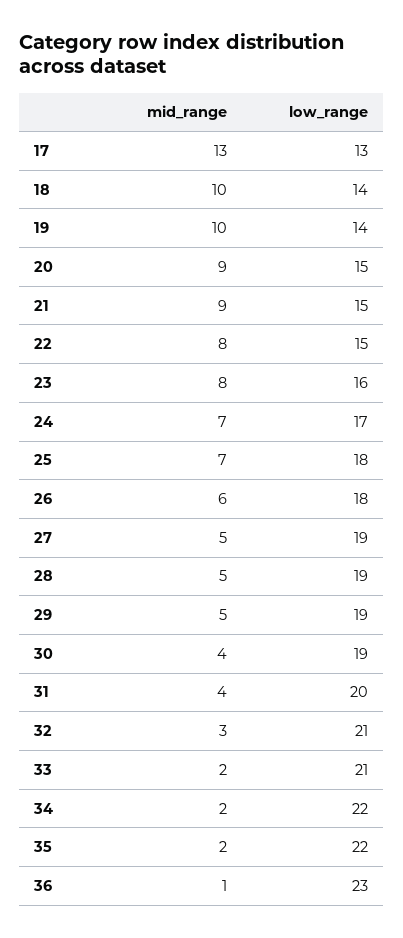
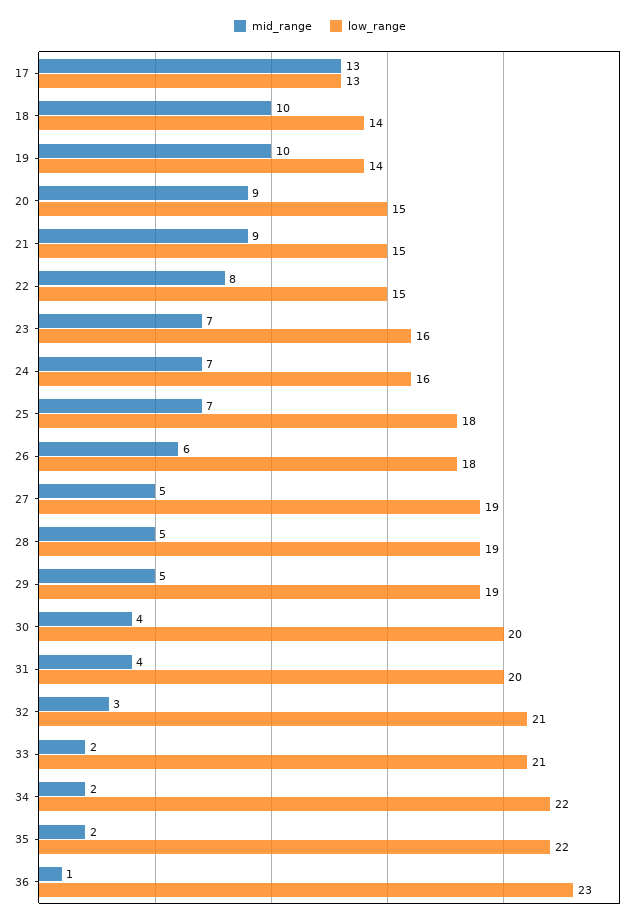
  {
    "mid_range": {
      "17": 13,
      "18": 10,
      "19": 10,
      "20": 9,
      "21": 9,
      "22": 8,
-     "23": 8,
+     "23": 7,
      "24": 7,
      "25": 7,
      "26": 6,
      "27": 5,
      "28": 5,
      "29": 5,
      "30": 4,
      "31": 4,
      "32": 3,
      "33": 2,
      "34": 2,
      "35": 2,
      "36": 1
    },
    "low_range": {
      "17": 13,
      "18": 14,
      "19": 14,
      "20": 15,
      "21": 15,
      "22": 15,
      "23": 16,
-     "24": 17,
+     "24": 16,
      "25": 18,
      "26": 18,
      "27": 19,
      "28": 19,
      "29": 19,
-     "30": 19,
+     "30": 20,
      "31": 20,
      "32": 21,
      "33": 21,
      "34": 22,
      "35": 22,
      "36": 23
    }
  }

